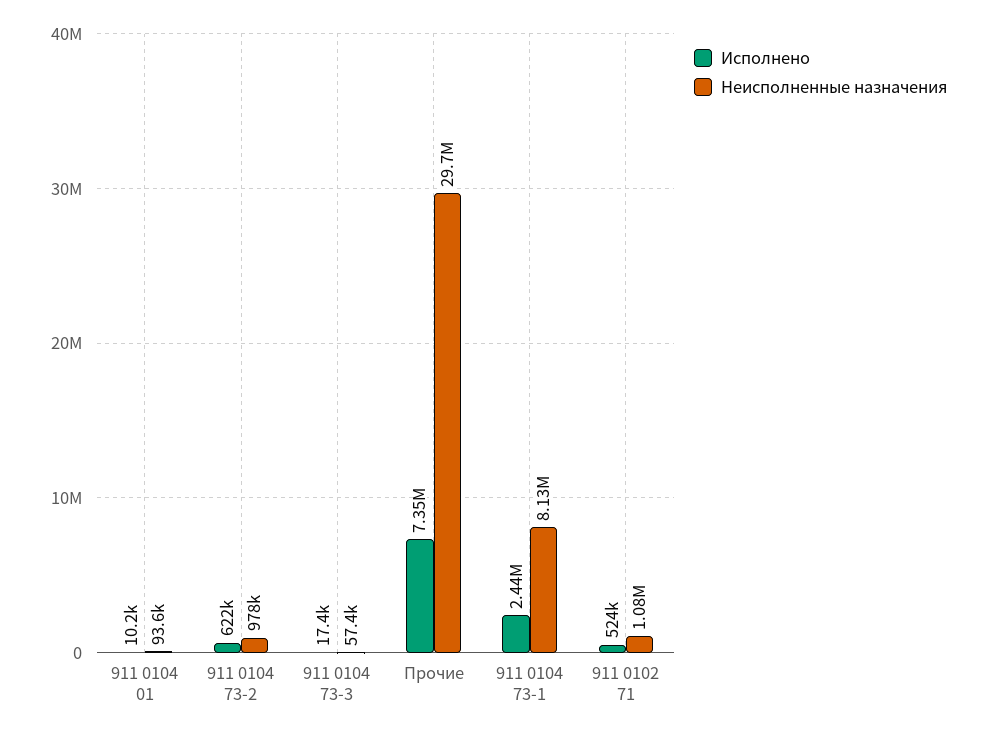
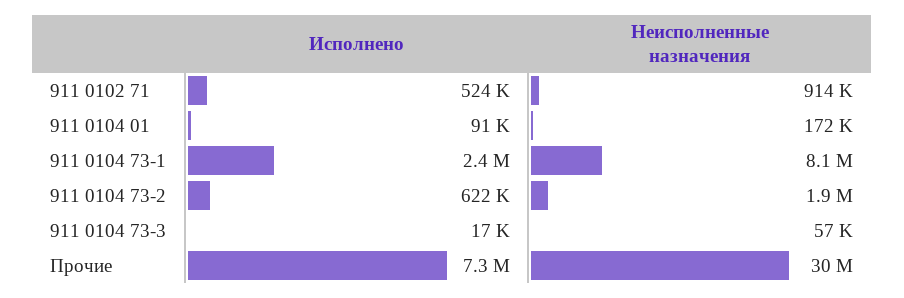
  {
    "Исполнено": {
-     "911 0104 01": 10200,
+     "911 0104 01": 91000,
      "911 0104 73-2": 622000,
      "911 0104 73-3": 17400,
      "Прочие": 7350000,
      "911 0104 73-1": 2440000,
      "911 0102 71": 524000
    },
    "Неисполненные назначения": {
-     "911 0104 01": 93600,
+     "911 0104 01": 172000,
-     "911 0104 73-2": 978000,
+     "911 0104 73-2": 1900000,
      "911 0104 73-3": 57400,
      "Прочие": 29700000,
      "911 0104 73-1": 8130000,
-     "911 0102 71": 1080000
+     "911 0102 71": 914000
    }
  }

